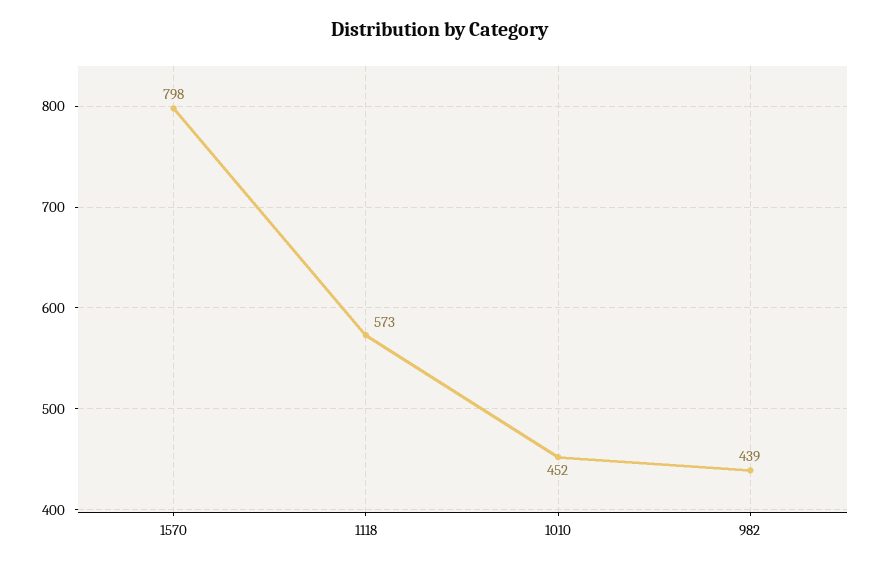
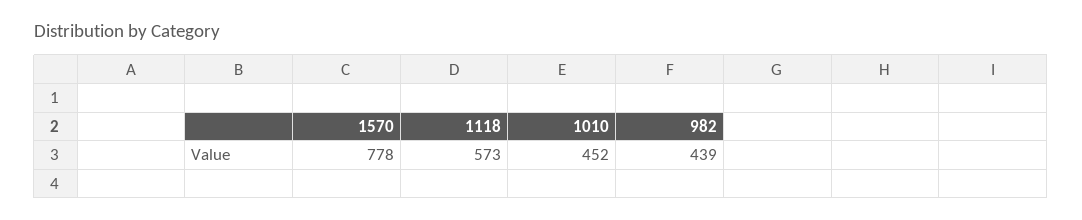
  {
-   "1570": 798,
+   "1570": 778,
    "1118": 573,
    "1010": 452,
    "982": 439
  }

